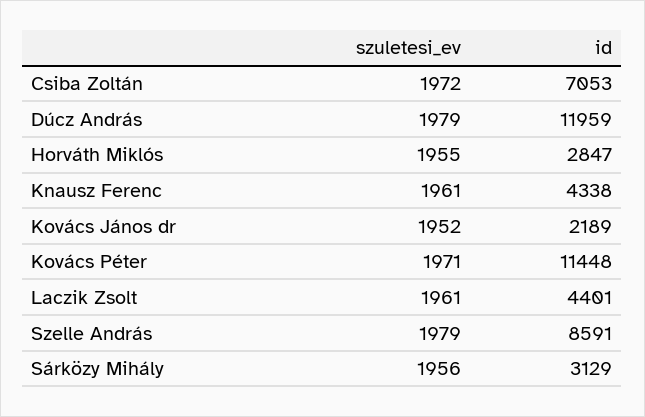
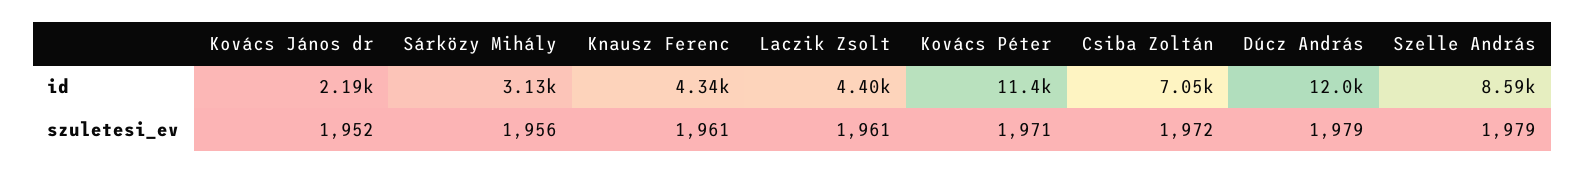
  {
    "szuletesi_ev": {
      "Csiba Zoltán": 1972,
      "Dúcz András": 1979,
-     "Horváth Miklós": 1955,
      "Knausz Ferenc": 1961,
      "Kovács János dr": 1952,
      "Kovács Péter": 1971,
      "Laczik Zsolt": 1961,
      "Szelle András": 1979,
      "Sárközy Mihály": 1956
    },
    "id": {
      "Csiba Zoltán": 7053,
      "Dúcz András": 11959,
-     "Horváth Miklós": 2847,
      "Knausz Ferenc": 4338,
      "Kovács János dr": 2189,
      "Kovács Péter": 11448,
      "Laczik Zsolt": 4401,
      "Szelle András": 8591,
      "Sárközy Mihály": 3129
    }
  }

